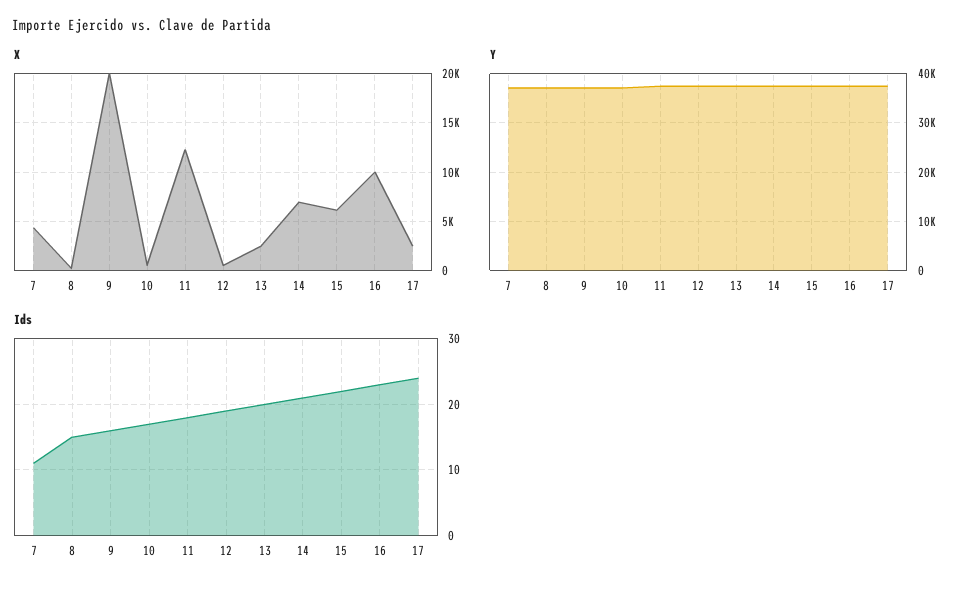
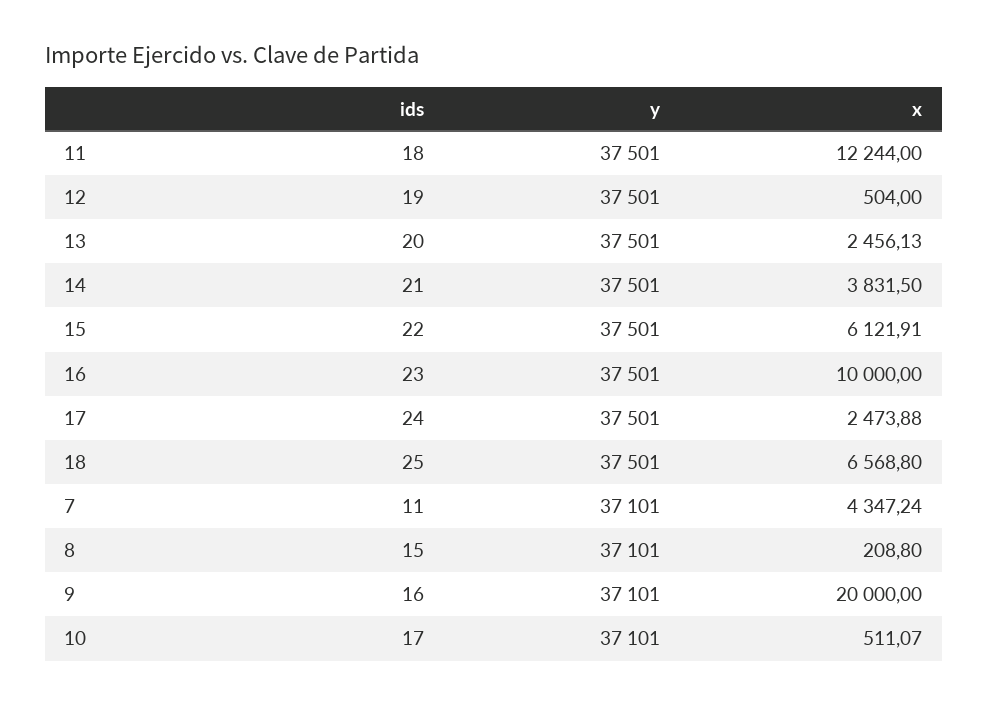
  {
    "X": {
      "7": 4347.24,
      "8": 208.8,
      "9": 20000,
      "10": 511.07,
      "11": 12244,
      "12": 504,
      "13": 2456.13,
-     "14": 7000,
+     "14": 3831.5,
      "15": 6121.91,
      "16": 10000,
-     "17": 2473.88
+     "17": 2473.88,
+     "18": 6568.8
    },
    "Y": {
      "7": 37101,
      "8": 37101,
      "9": 37101,
      "10": 37101,
      "11": 37501,
      "12": 37501,
      "13": 37501,
      "14": 37501,
      "15": 37501,
      "16": 37501,
-     "17": 37501
+     "17": 37501,
+     "18": 37501
    },
    "Ids": {
      "7": 11,
      "8": 15,
      "9": 16,
      "10": 17,
      "11": 18,
      "12": 19,
      "13": 20,
      "14": 21,
      "15": 22,
      "16": 23,
-     "17": 24
+     "17": 24,
+     "18": 25
    }
  }

